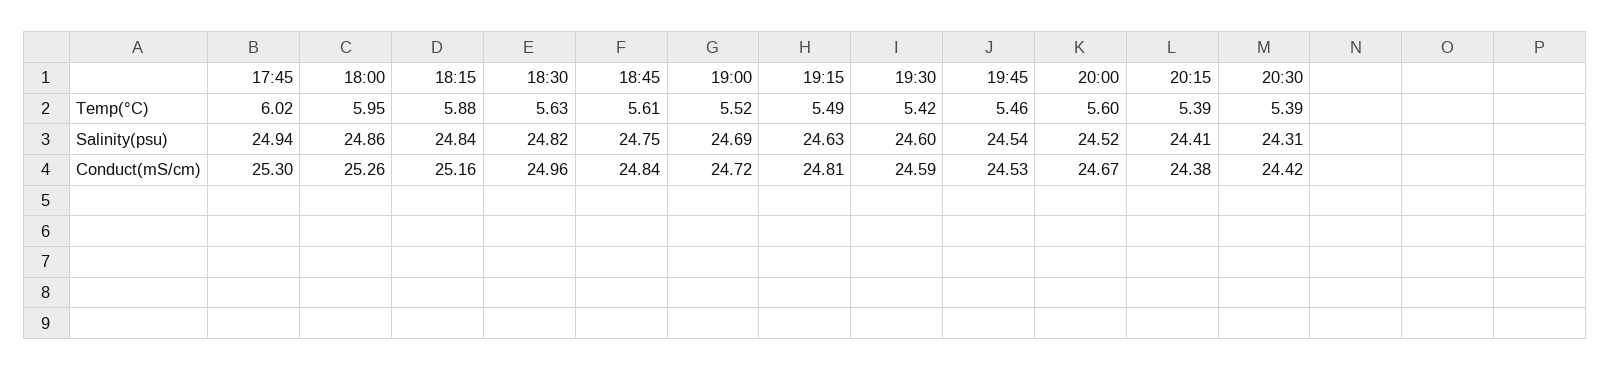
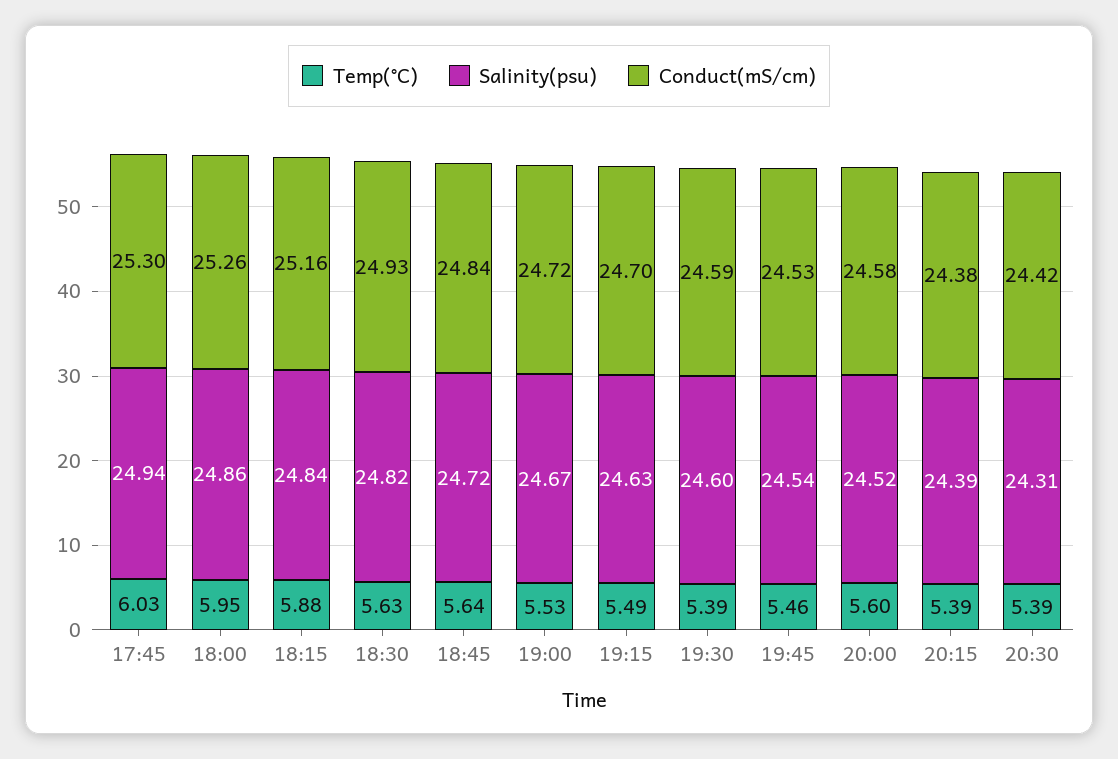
  {
    "Temp(°C)": {
-     "17:45": 6.02,
+     "17:45": 6.03,
      "18:00": 5.95,
      "18:15": 5.88,
      "18:30": 5.63,
-     "18:45": 5.61,
+     "18:45": 5.64,
-     "19:00": 5.52,
+     "19:00": 5.53,
      "19:15": 5.49,
-     "19:30": 5.42,
+     "19:30": 5.39,
      "19:45": 5.46,
      "20:00": 5.6,
      "20:15": 5.39,
      "20:30": 5.39
    },
    "Salinity(psu)": {
      "17:45": 24.94,
      "18:00": 24.86,
      "18:15": 24.84,
      "18:30": 24.82,
-     "18:45": 24.75,
+     "18:45": 24.72,
-     "19:00": 24.69,
+     "19:00": 24.67,
      "19:15": 24.63,
      "19:30": 24.6,
      "19:45": 24.54,
      "20:00": 24.52,
-     "20:15": 24.41,
+     "20:15": 24.39,
      "20:30": 24.31
    },
    "Conduct(mS/cm)": {
      "17:45": 25.3,
      "18:00": 25.26,
      "18:15": 25.16,
-     "18:30": 24.96,
+     "18:30": 24.93,
      "18:45": 24.84,
      "19:00": 24.72,
-     "19:15": 24.81,
+     "19:15": 24.7,
      "19:30": 24.59,
      "19:45": 24.53,
-     "20:00": 24.67,
+     "20:00": 24.58,
      "20:15": 24.38,
      "20:30": 24.42
    }
  }

